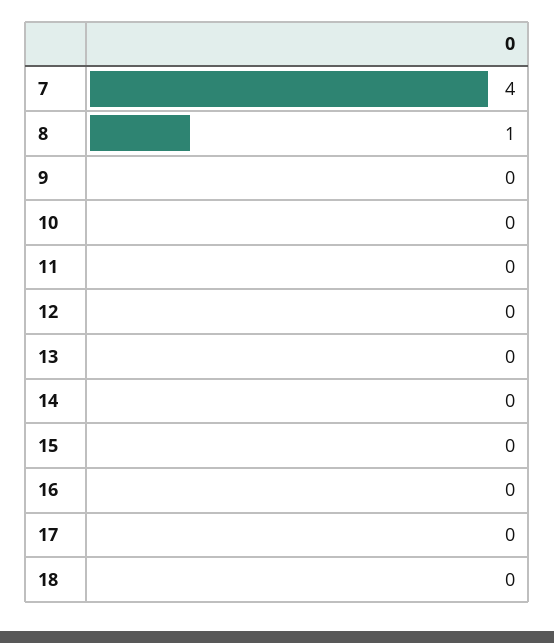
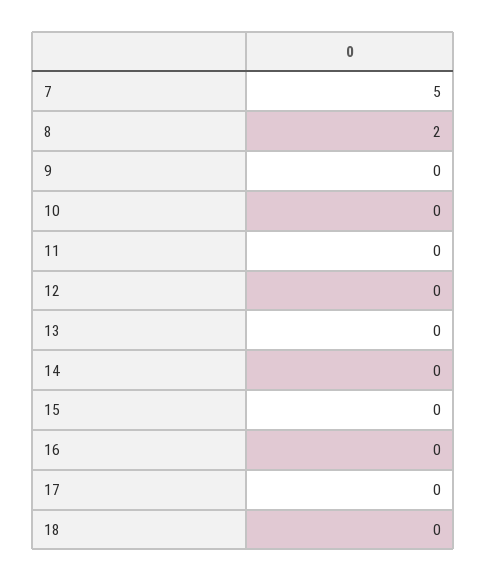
  {
-   "7": 4,
+   "7": 5,
-   "8": 1,
+   "8": 2,
    "9": 0,
    "10": 0,
    "11": 0,
    "12": 0,
    "13": 0,
    "14": 0,
    "15": 0,
    "16": 0,
    "17": 0,
    "18": 0
  }

